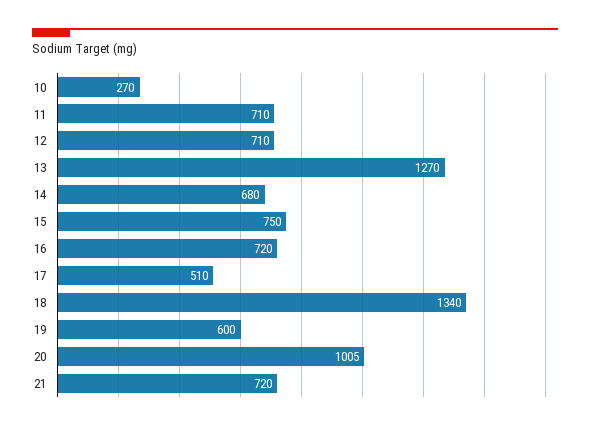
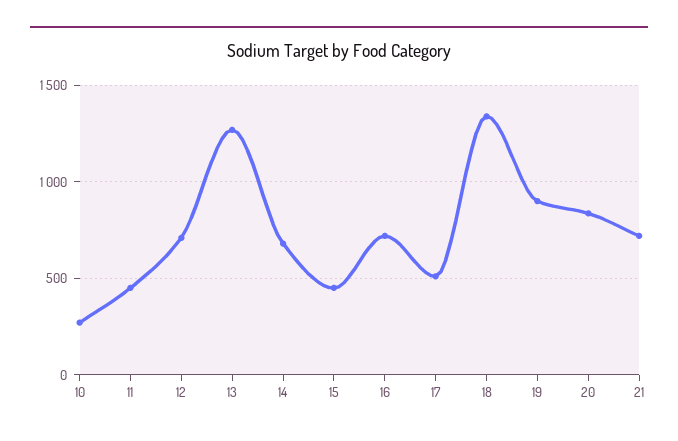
  {
    "10": 270,
-   "11": 710,
+   "11": 450,
    "12": 710,
    "13": 1270,
    "14": 680,
-   "15": 750,
+   "15": 450,
    "16": 720,
    "17": 510,
    "18": 1340,
-   "19": 600,
+   "19": 900,
-   "20": 1005,
+   "20": 850,
    "21": 720
  }

